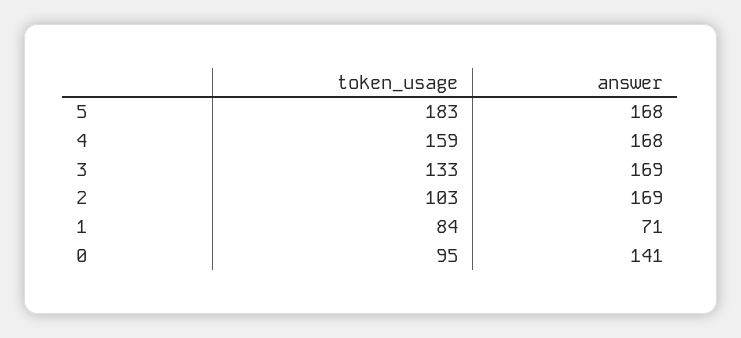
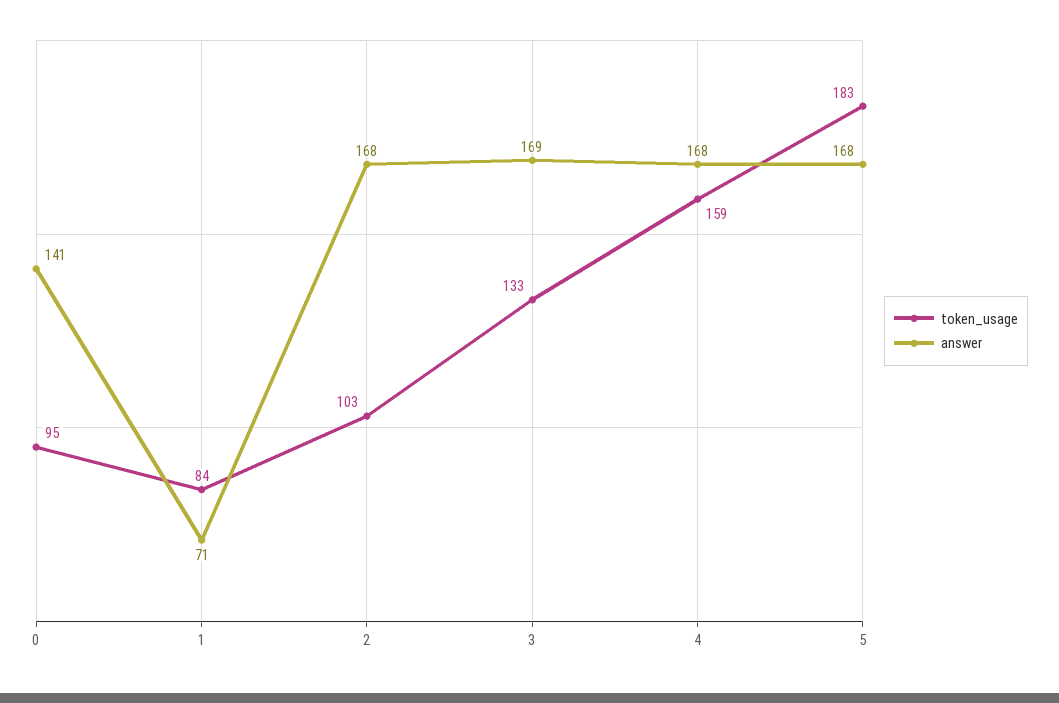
  {
    "token_usage": {
      "5": 183,
      "4": 159,
      "3": 133,
      "2": 103,
      "1": 84,
      "0": 95
    },
    "answer": {
      "5": 168,
      "4": 168,
      "3": 169,
-     "2": 169,
+     "2": 168,
      "1": 71,
      "0": 141
    }
  }

